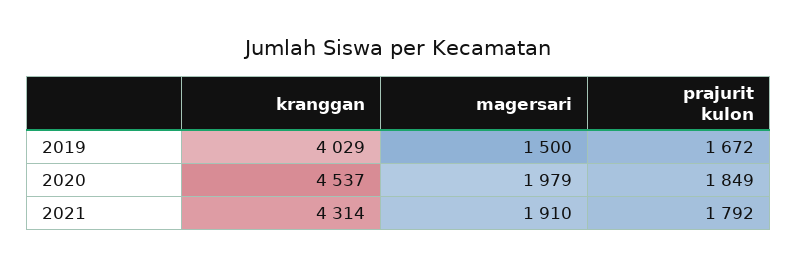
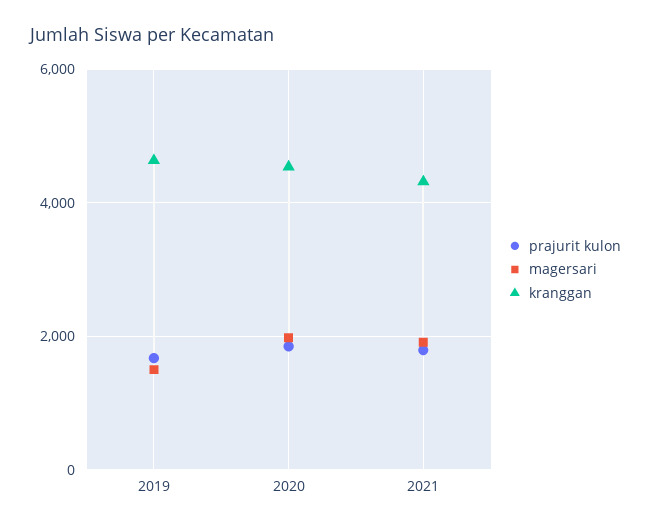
  {
    "kranggan": {
-     "2019": 4029,
+     "2019": 4600,
      "2020": 4537,
      "2021": 4314
    },
    "magersari": {
      "2019": 1500,
      "2020": 1979,
      "2021": 1910
    },
    "prajurit kulon": {
      "2019": 1672,
      "2020": 1849,
      "2021": 1792
    }
  }

